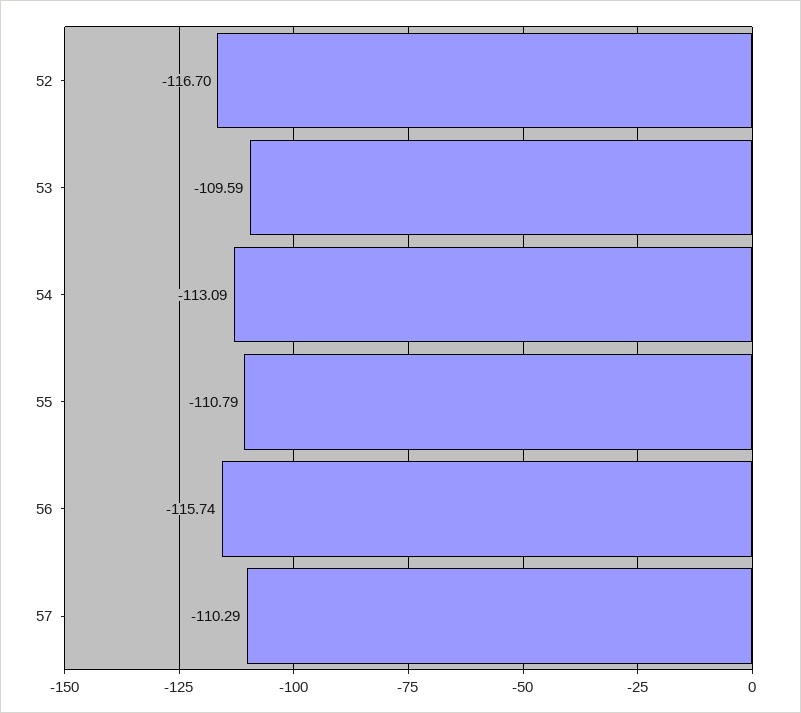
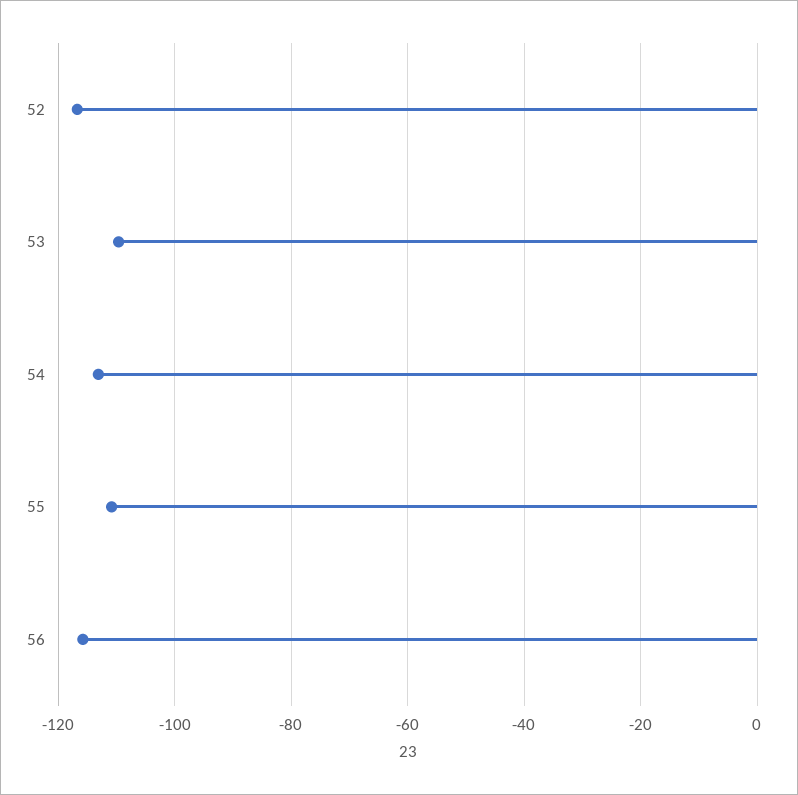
  {
    "52": -116.7,
    "53": -109.59,
    "54": -113.09,
    "55": -110.79,
-   "56": -115.74,
+   "56": -115.74
-   "57": -110.29
  }

